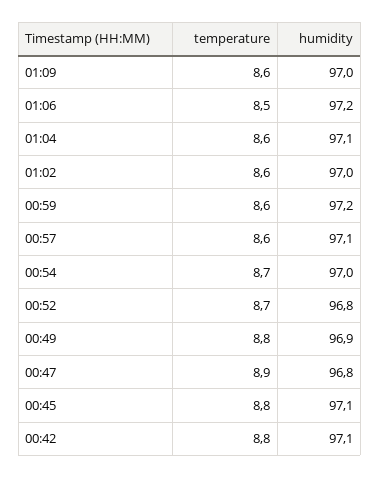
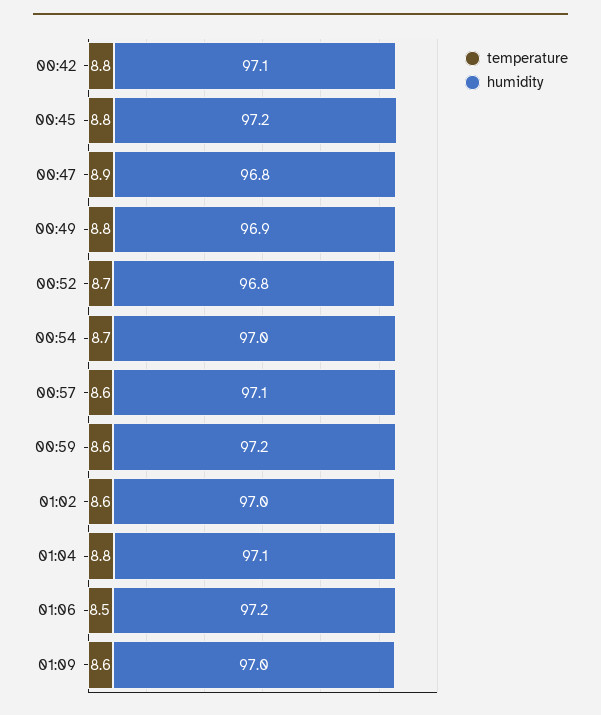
  {
    "temperature": {
      "01:09": 8.6,
      "01:06": 8.5,
-     "01:04": 8.6,
+     "01:04": 8.8,
      "01:02": 8.6,
      "00:59": 8.6,
      "00:57": 8.6,
      "00:54": 8.7,
      "00:52": 8.7,
      "00:49": 8.8,
      "00:47": 8.9,
      "00:45": 8.8,
      "00:42": 8.8
    },
    "humidity": {
      "01:09": 97,
      "01:06": 97.2,
      "01:04": 97.1,
      "01:02": 97,
      "00:59": 97.2,
      "00:57": 97.1,
      "00:54": 97,
      "00:52": 96.8,
      "00:49": 96.9,
      "00:47": 96.8,
-     "00:45": 97.1,
+     "00:45": 97.2,
      "00:42": 97.1
    }
  }

